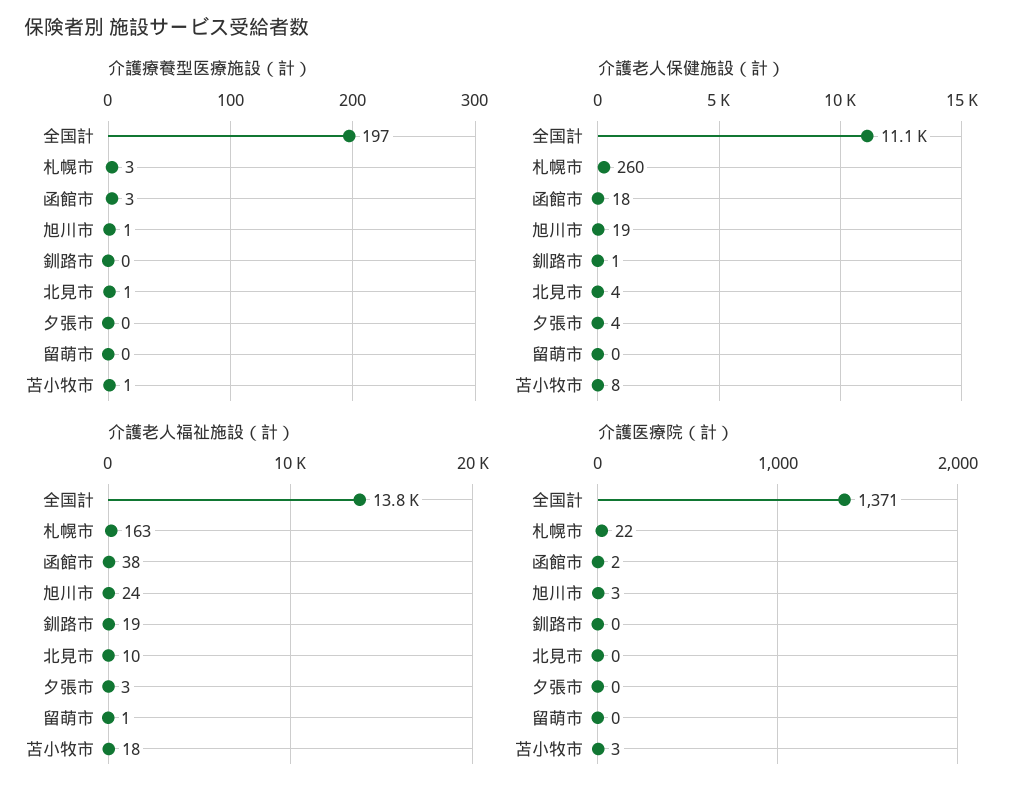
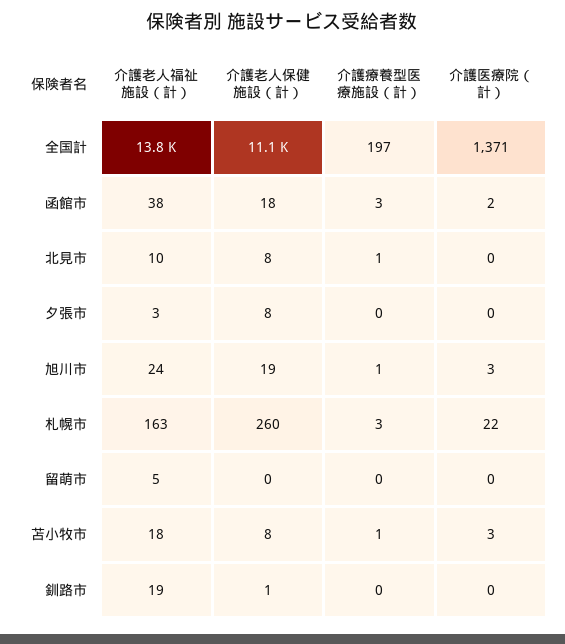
  {
    "介護療養型医療施設（計）": {
      "全国計": 197,
      "札幌市": 3,
      "函館市": 3,
      "旭川市": 1,
      "釧路市": 0,
      "北見市": 1,
      "夕張市": 0,
      "留萌市": 0,
      "苫小牧市": 1
    },
    "介護老人保健施設（計）": {
      "全国計": 11100,
      "札幌市": 260,
      "函館市": 18,
      "旭川市": 19,
      "釧路市": 1,
-     "北見市": 4,
+     "北見市": 8,
-     "夕張市": 4,
+     "夕張市": 8,
      "留萌市": 0,
      "苫小牧市": 8
    },
    "介護老人福祉施設（計）": {
      "全国計": 13800,
      "札幌市": 163,
      "函館市": 38,
      "旭川市": 24,
      "釧路市": 19,
      "北見市": 10,
      "夕張市": 3,
-     "留萌市": 1,
+     "留萌市": 5,
      "苫小牧市": 18
    },
    "介護医療院（計）": {
      "全国計": 1371,
      "札幌市": 22,
      "函館市": 2,
      "旭川市": 3,
      "釧路市": 0,
      "北見市": 0,
      "夕張市": 0,
      "留萌市": 0,
      "苫小牧市": 3
    }
  }

